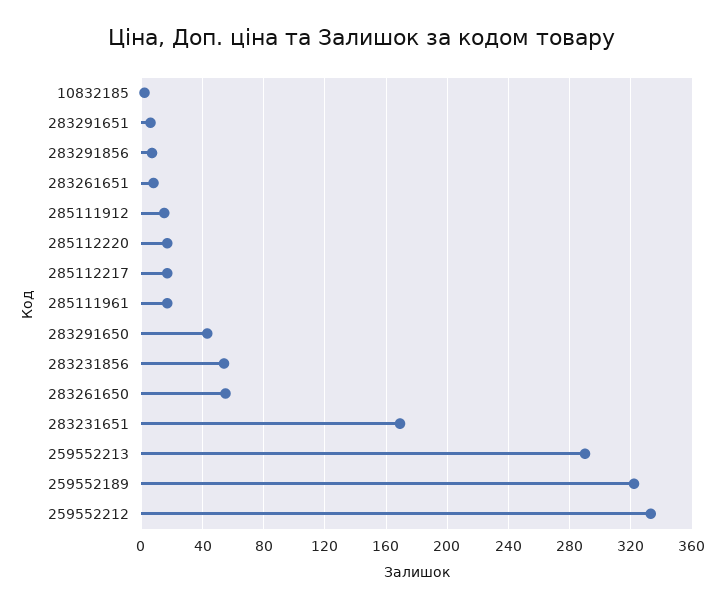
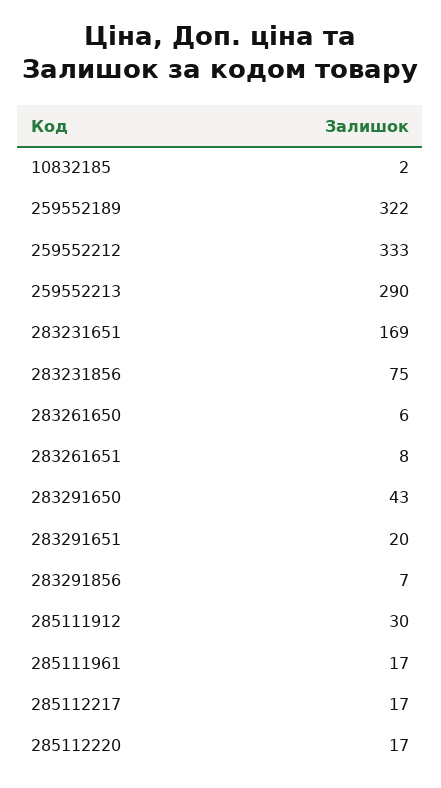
  {
    "10832185": 2,
-   "283291651": 5,
+   "283291651": 20,
    "283291856": 7,
    "283261651": 8,
-   "285111912": 15,
+   "285111912": 30,
    "285112220": 17,
    "285112217": 17,
    "285111961": 17,
    "283291650": 43,
-   "283231856": 55,
+   "283231856": 75,
-   "283261650": 55,
+   "283261650": 6,
    "283231651": 169,
    "259552213": 290,
    "259552189": 322,
    "259552212": 333
  }

